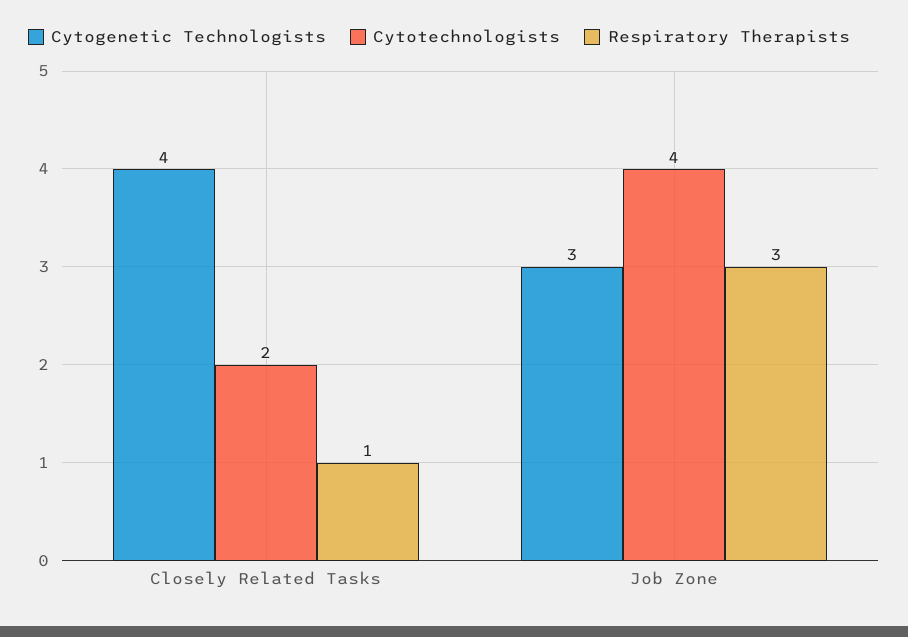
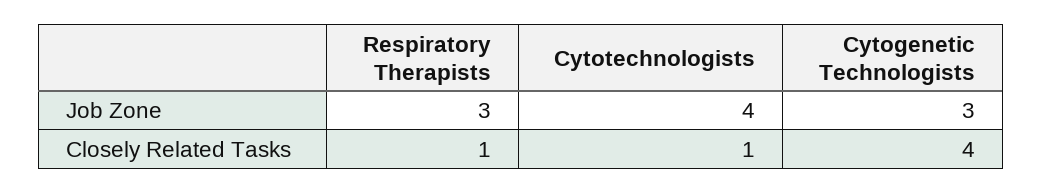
  {
    "Cytogenetic Technologists": {
      "Closely Related Tasks": 4,
      "Job Zone": 3
    },
    "Cytotechnologists": {
-     "Closely Related Tasks": 2,
+     "Closely Related Tasks": 1,
      "Job Zone": 4
    },
    "Respiratory Therapists": {
      "Closely Related Tasks": 1,
      "Job Zone": 3
    }
  }

